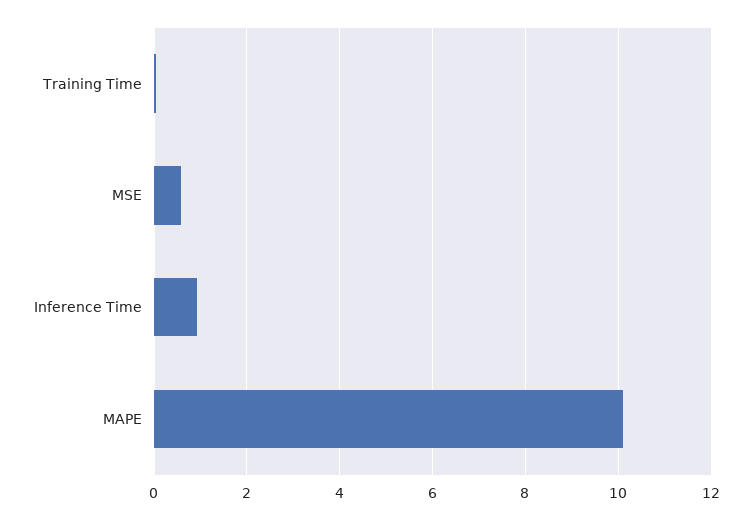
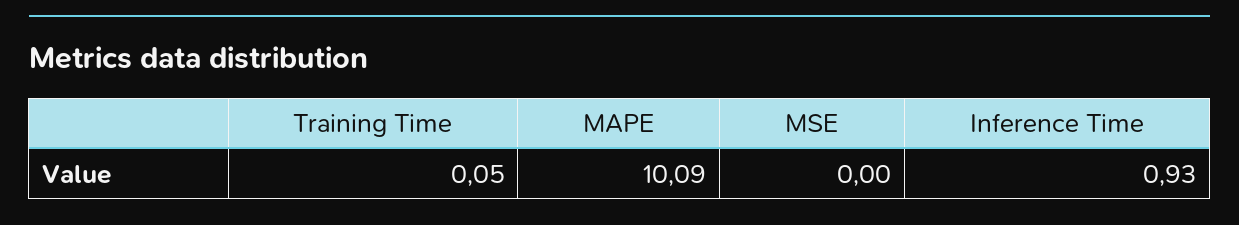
  {
    "Training Time": 0.05,
-   "MSE": 0.6,
+   "MSE": 0,
    "Inference Time": 0.93,
    "MAPE": 10.09
  }

